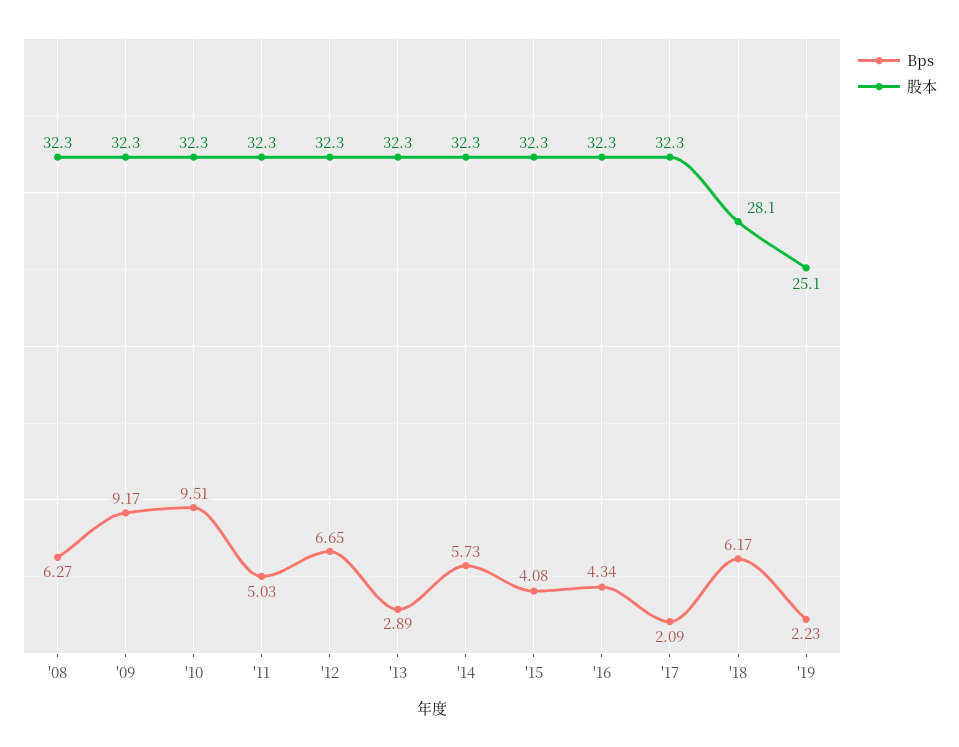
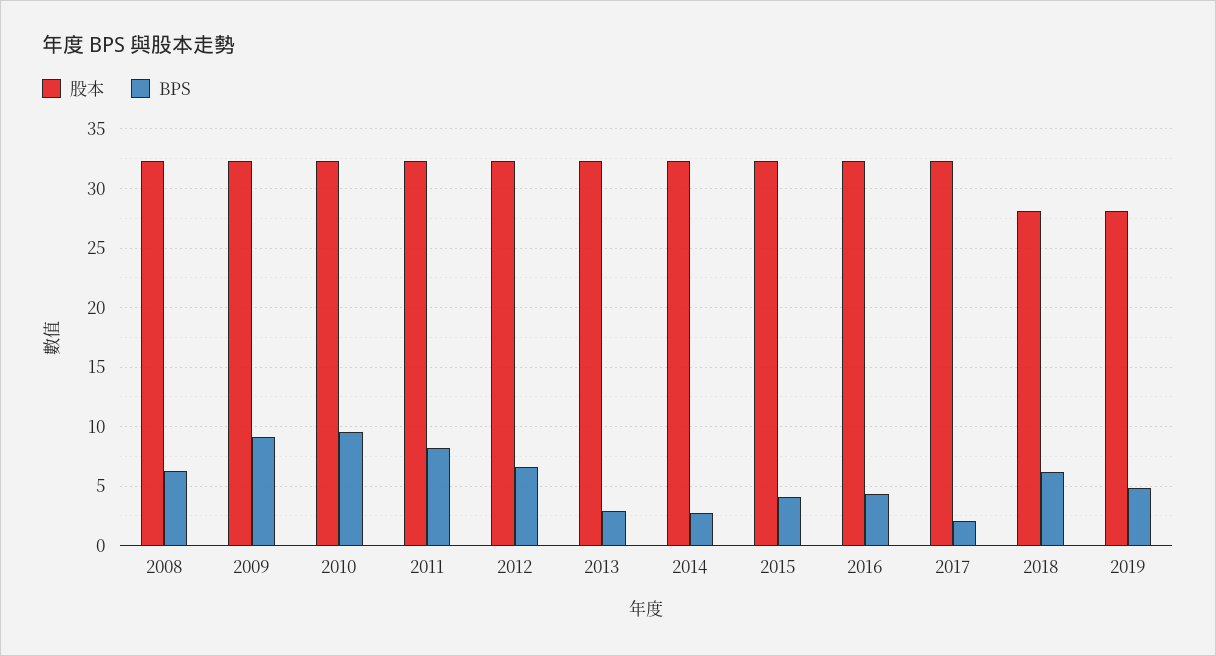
  {
    "Bps": {
      "'08": 6.27,
      "'09": 9.17,
      "'10": 9.51,
-     "'11": 5.03,
+     "'11": 8,
      "'12": 6.65,
      "'13": 2.89,
-     "'14": 5.73,
+     "'14": 3,
      "'15": 4.08,
      "'16": 4.34,
      "'17": 2.09,
      "'18": 6.17,
-     "'19": 2.23
+     "'19": 5
    },
    "股本": {
      "'08": 32.3,
      "'09": 32.3,
      "'10": 32.3,
      "'11": 32.3,
      "'12": 32.3,
      "'13": 32.3,
      "'14": 32.3,
      "'15": 32.3,
      "'16": 32.3,
      "'17": 32.3,
      "'18": 28.1,
-     "'19": 25.1
+     "'19": 28
    }
  }

